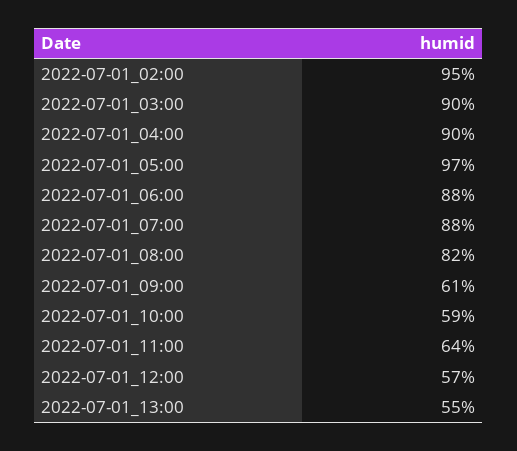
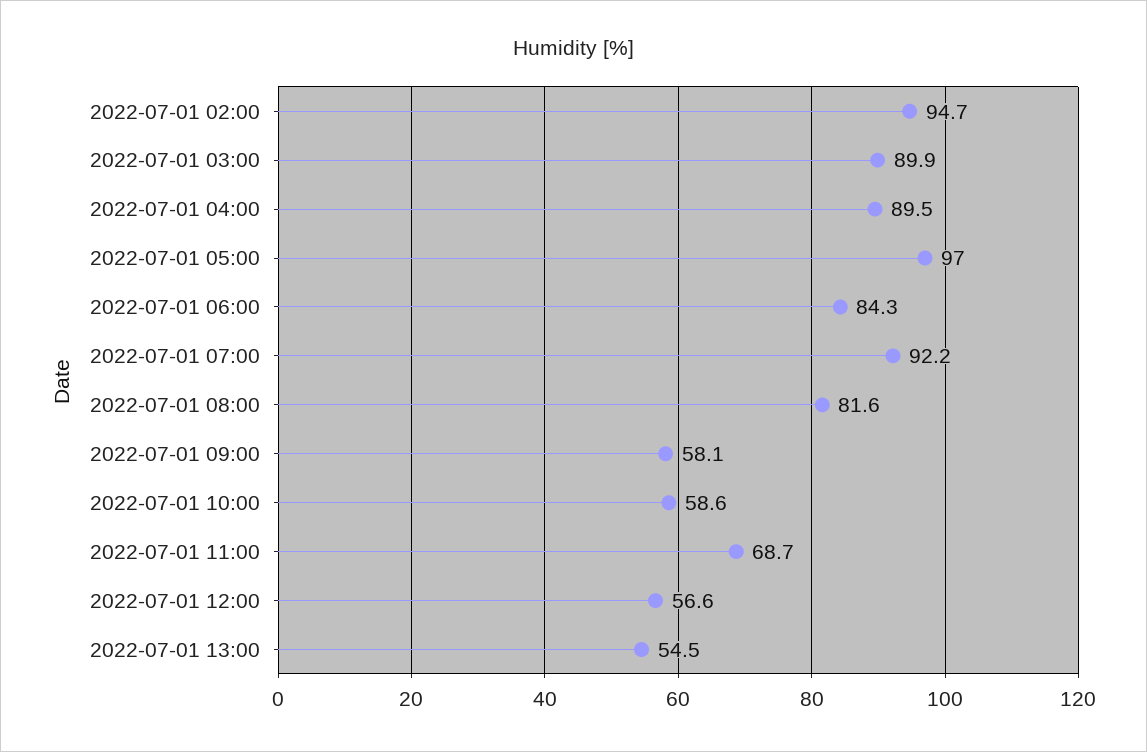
  {
    "2022-07-01_02:00": 94.7,
    "2022-07-01_03:00": 89.9,
    "2022-07-01_04:00": 89.5,
    "2022-07-01_05:00": 97,
-   "2022-07-01_06:00": 88,
+   "2022-07-01_06:00": 84.3,
-   "2022-07-01_07:00": 88,
+   "2022-07-01_07:00": 92.2,
    "2022-07-01_08:00": 81.6,
-   "2022-07-01_09:00": 61,
+   "2022-07-01_09:00": 58.1,
    "2022-07-01_10:00": 58.6,
-   "2022-07-01_11:00": 64,
+   "2022-07-01_11:00": 68.7,
    "2022-07-01_12:00": 56.6,
    "2022-07-01_13:00": 54.5
  }

